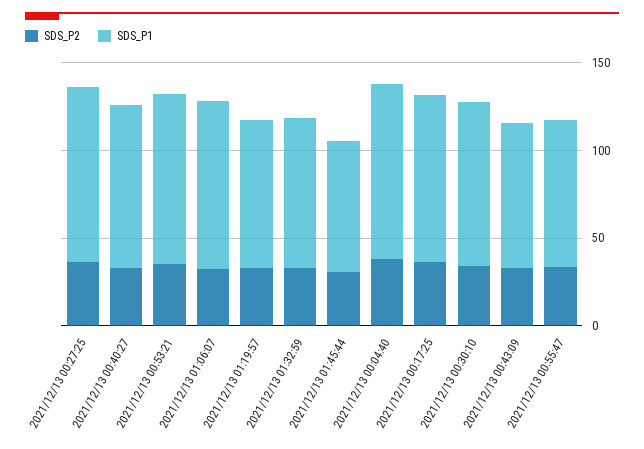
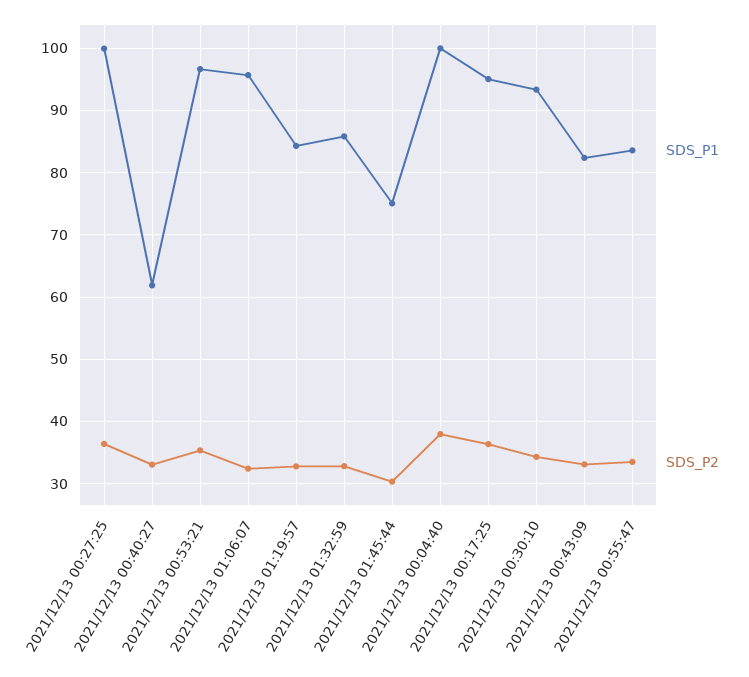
  {
    "SDS_P2": {
      "2021/12/13 00:27:25": 36,
      "2021/12/13 00:40:27": 33,
      "2021/12/13 00:53:21": 35,
      "2021/12/13 01:06:07": 32,
      "2021/12/13 01:19:57": 33,
      "2021/12/13 01:32:59": 33,
      "2021/12/13 01:45:44": 30,
      "2021/12/13 00:04:40": 38,
      "2021/12/13 00:17:25": 36,
      "2021/12/13 00:30:10": 34,
      "2021/12/13 00:43:09": 33,
      "2021/12/13 00:55:47": 34
    },
    "SDS_P1": {
      "2021/12/13 00:27:25": 100,
-     "2021/12/13 00:40:27": 90,
+     "2021/12/13 00:40:27": 62,
      "2021/12/13 00:53:21": 97,
      "2021/12/13 01:06:07": 96,
      "2021/12/13 01:19:57": 84,
      "2021/12/13 01:32:59": 86,
      "2021/12/13 01:45:44": 75,
      "2021/12/13 00:04:40": 100,
      "2021/12/13 00:17:25": 95,
      "2021/12/13 00:30:10": 93,
      "2021/12/13 00:43:09": 82,
      "2021/12/13 00:55:47": 84
    }
  }

